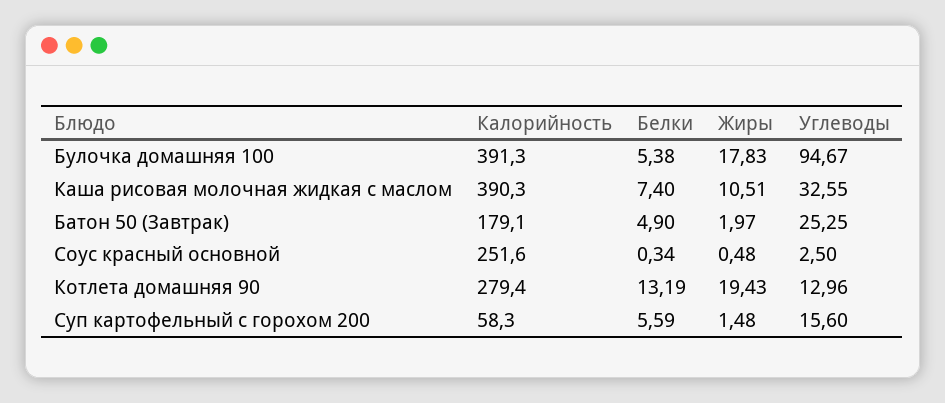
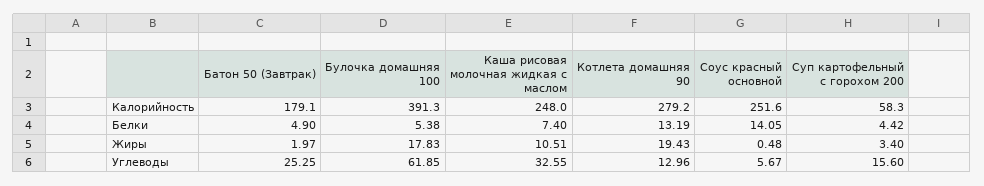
  {
    "Калорийность": {
      "Булочка домашняя 100": 391.3,
-     "Каша рисовая молочная жидкая с маслом": 390.3,
+     "Каша рисовая молочная жидкая с маслом": 248,
      "Батон 50 (Завтрак)": 179.1,
      "Соус красный основной": 251.6,
-     "Котлета домашняя 90": 279.4,
+     "Котлета домашняя 90": 279.2,
      "Суп картофельный с горохом 200": 58.3
    },
    "Белки": {
      "Булочка домашняя 100": 5.38,
      "Каша рисовая молочная жидкая с маслом": 7.4,
      "Батон 50 (Завтрак)": 4.9,
-     "Соус красный основной": 0.34,
+     "Соус красный основной": 14.05,
      "Котлета домашняя 90": 13.19,
-     "Суп картофельный с горохом 200": 5.59
+     "Суп картофельный с горохом 200": 4.42
    },
    "Жиры": {
      "Булочка домашняя 100": 17.83,
      "Каша рисовая молочная жидкая с маслом": 10.51,
      "Батон 50 (Завтрак)": 1.97,
      "Соус красный основной": 0.48,
      "Котлета домашняя 90": 19.43,
-     "Суп картофельный с горохом 200": 1.48
+     "Суп картофельный с горохом 200": 3.4
    },
    "Углеводы": {
-     "Булочка домашняя 100": 94.67,
+     "Булочка домашняя 100": 61.85,
      "Каша рисовая молочная жидкая с маслом": 32.55,
      "Батон 50 (Завтрак)": 25.25,
-     "Соус красный основной": 2.5,
+     "Соус красный основной": 5.67,
      "Котлета домашняя 90": 12.96,
      "Суп картофельный с горохом 200": 15.6
    }
  }

